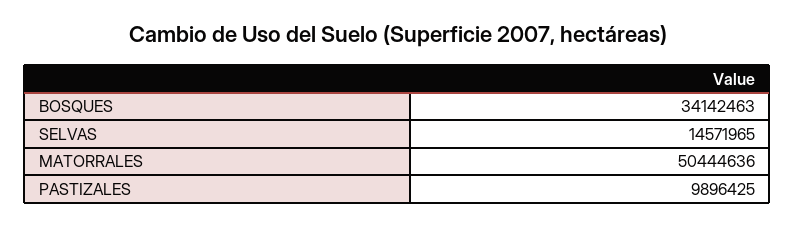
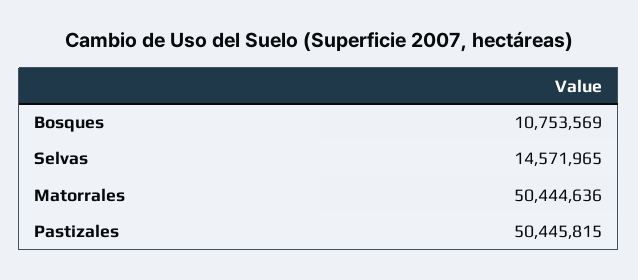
  {
-   "BOSQUES": 34142463,
+   "BOSQUES": 10753569,
    "SELVAS": 14571965,
    "MATORRALES": 50444636,
-   "PASTIZALES": 9896425
+   "PASTIZALES": 50445815
  }

